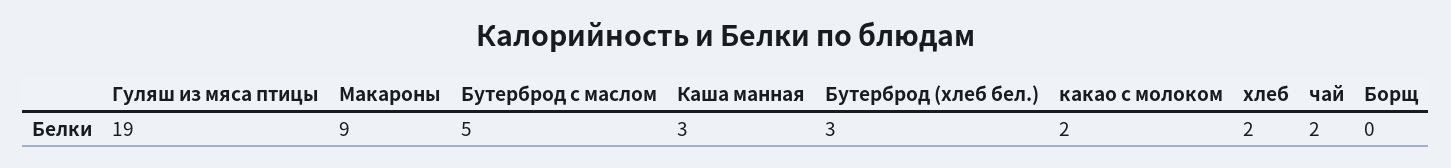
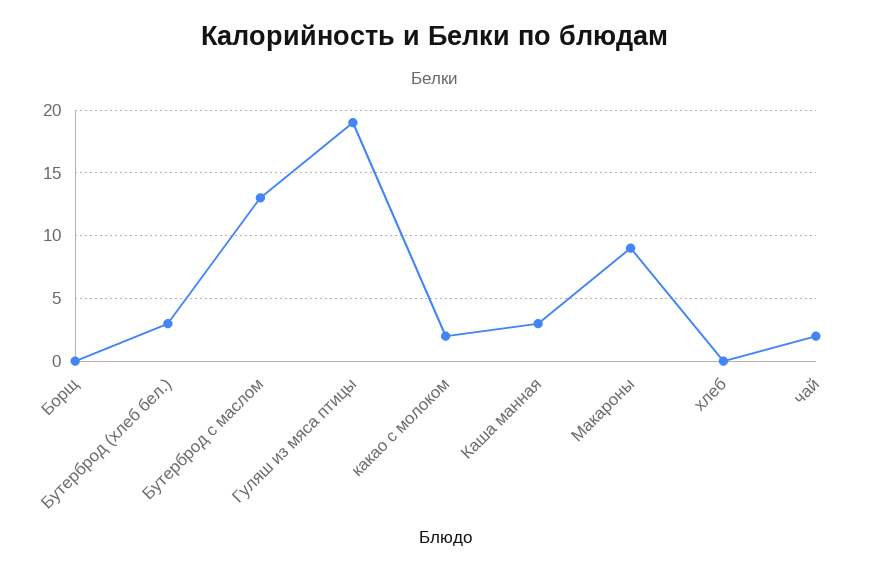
  {
    "Гуляш из мяса птицы": 19,
    "Макароны": 9,
-   "Бутерброд с маслом": 5,
+   "Бутерброд с маслом": 13,
    "Каша манная": 3,
    "Бутерброд (хлеб бел.)": 3,
    "какао с молоком": 2,
-   "хлеб": 2,
+   "хлеб": 0,
    "чай": 2,
    "Борщ": 0
  }

